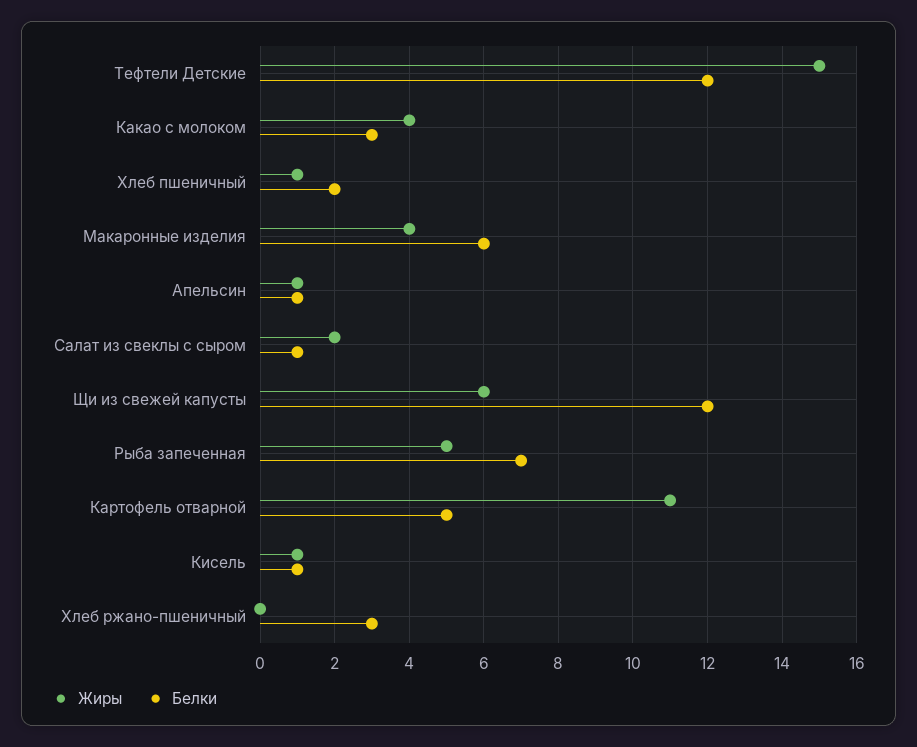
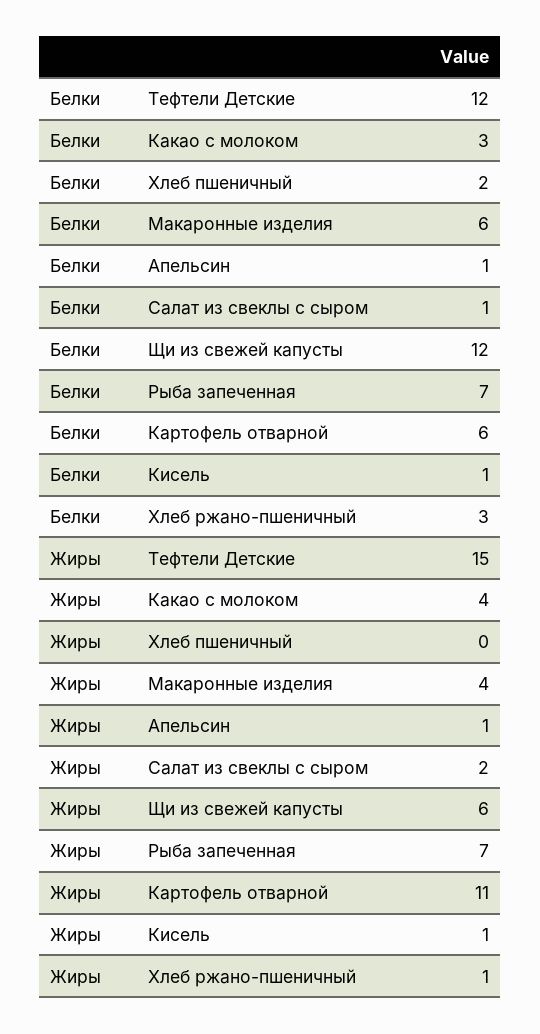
  {
    "Жиры": {
      "Тефтели Детские": 15,
      "Какао с молоком": 4,
-     "Хлеб пшеничный": 1,
+     "Хлеб пшеничный": 0,
      "Макаронные изделия": 4,
      "Апельсин": 1,
      "Салат из свеклы с сыром": 2,
      "Щи из свежей капусты": 6,
-     "Рыба запеченная": 5,
+     "Рыба запеченная": 7,
      "Картофель отварной": 11,
      "Кисель": 1,
-     "Хлеб ржано-пшеничный": 0
+     "Хлеб ржано-пшеничный": 1
    },
    "Белки": {
      "Тефтели Детские": 12,
      "Какао с молоком": 3,
      "Хлеб пшеничный": 2,
      "Макаронные изделия": 6,
      "Апельсин": 1,
      "Салат из свеклы с сыром": 1,
      "Щи из свежей капусты": 12,
      "Рыба запеченная": 7,
-     "Картофель отварной": 5,
+     "Картофель отварной": 6,
      "Кисель": 1,
      "Хлеб ржано-пшеничный": 3
    }
  }

